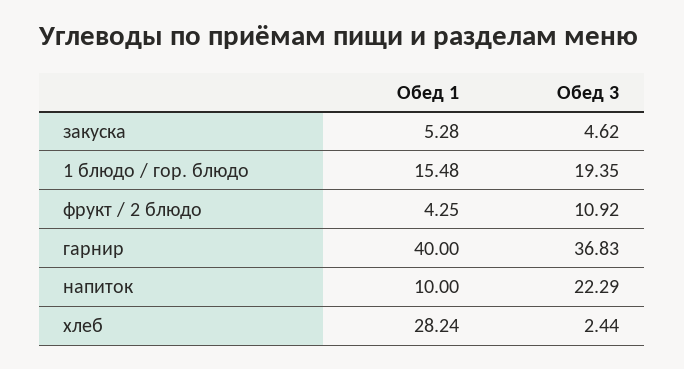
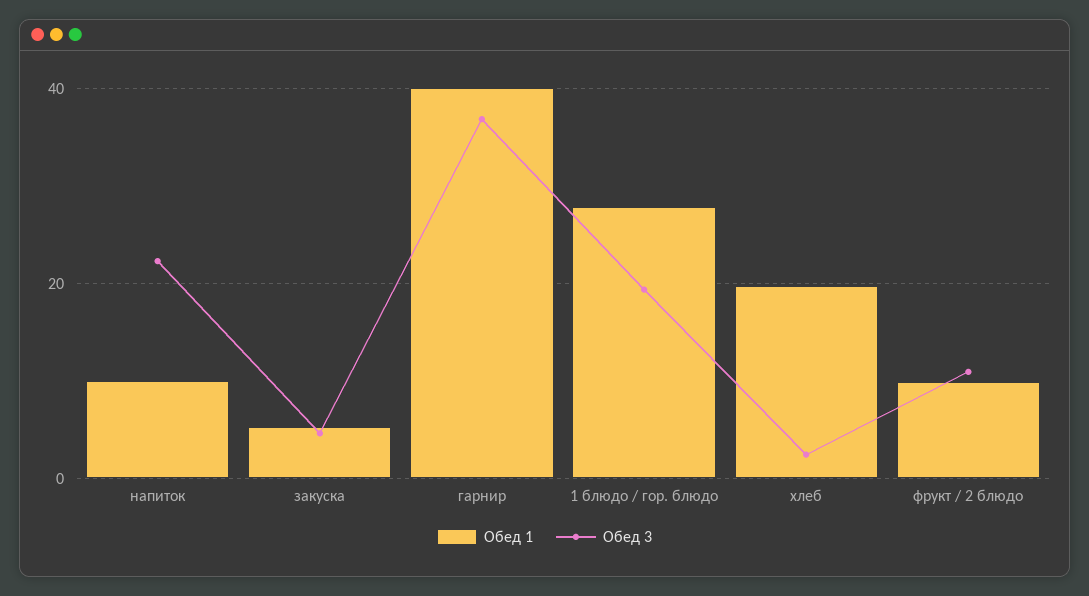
  {
    "Обед 1": {
      "закуска": 5.28,
-     "1 блюдо / гор. блюдо": 15.48,
+     "1 блюдо / гор. блюдо": 28,
-     "фрукт / 2 блюдо": 4.25,
+     "фрукт / 2 блюдо": 10,
      "гарнир": 40,
      "напиток": 10,
-     "хлеб": 28.24
+     "хлеб": 20
    },
    "Обед 3": {
      "закуска": 4.62,
      "1 блюдо / гор. блюдо": 19.35,
      "фрукт / 2 блюдо": 10.92,
      "гарнир": 36.83,
      "напиток": 22.29,
      "хлеб": 2.44
    }
  }

